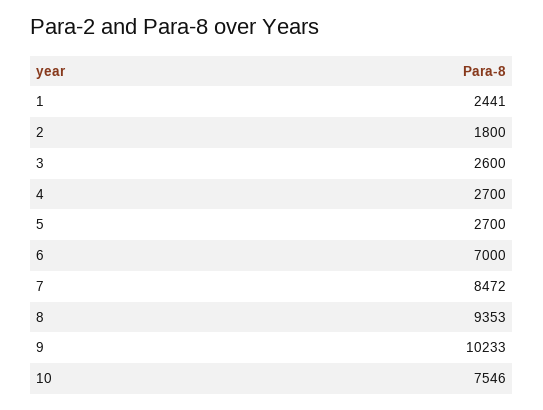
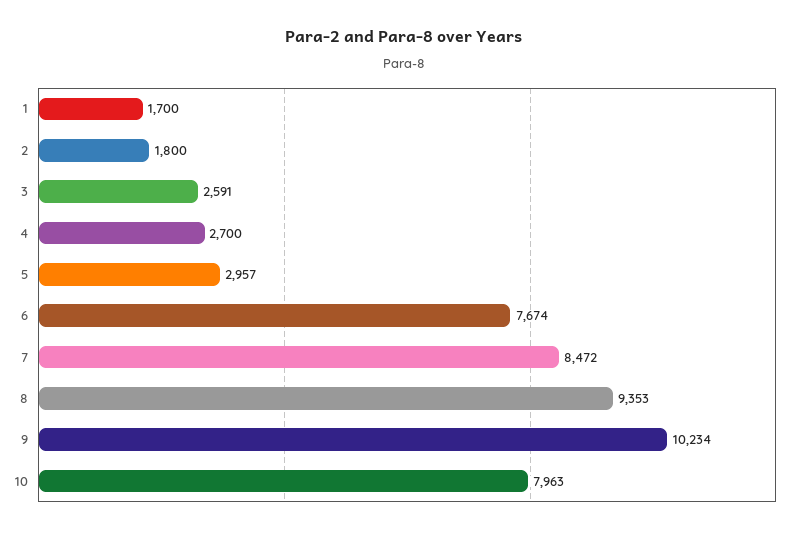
  {
-   "1": 2441,
+   "1": 1700,
    "2": 1800,
-   "3": 2600,
+   "3": 2591,
    "4": 2700,
-   "5": 2700,
+   "5": 2957,
-   "6": 7000,
+   "6": 7674,
    "7": 8472,
    "8": 9353,
-   "9": 10233,
+   "9": 10234,
-   "10": 7546
+   "10": 7963
  }

